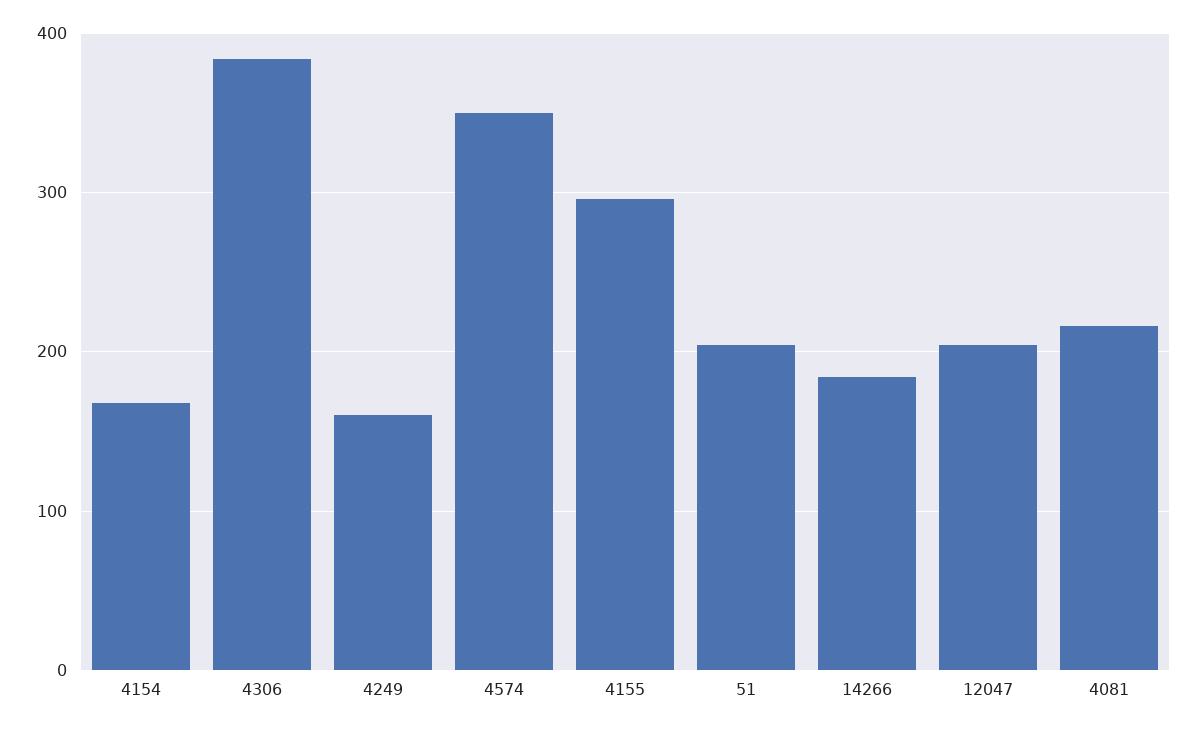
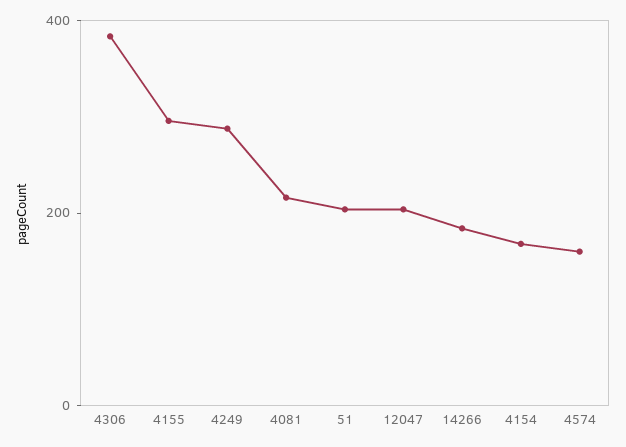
  {
    "4154": 170,
    "4306": 380,
-   "4249": 160,
+   "4249": 300,
-   "4574": 350,
+   "4574": 150,
    "4155": 300,
    "51": 200,
    "14266": 180,
    "12047": 200,
    "4081": 220
  }

